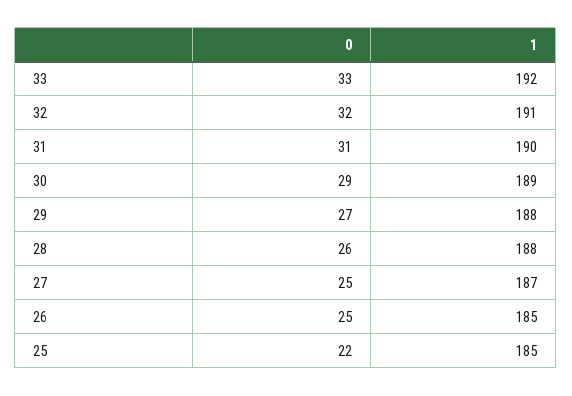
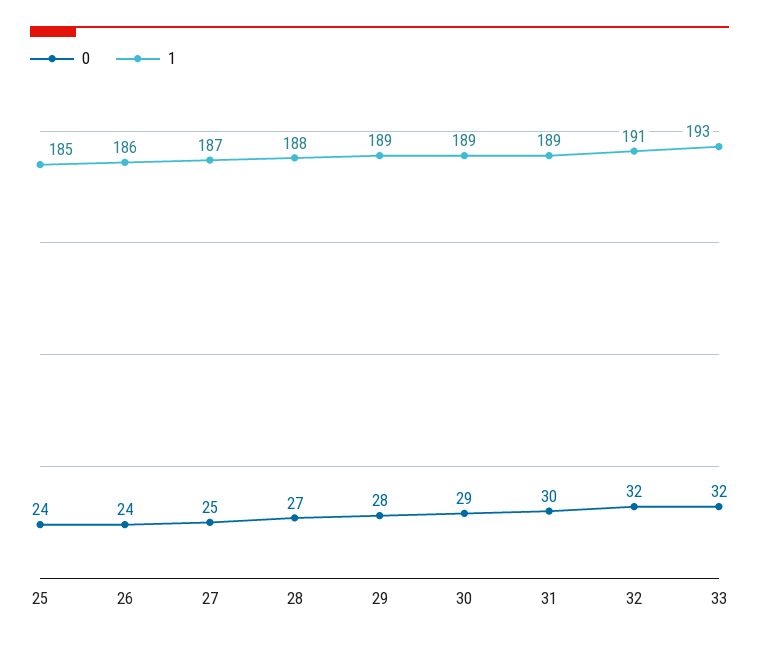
  {
    "0": {
-     "33": 33,
+     "33": 32,
      "32": 32,
-     "31": 31,
+     "31": 30,
      "30": 29,
-     "29": 27,
+     "29": 28,
-     "28": 26,
+     "28": 27,
      "27": 25,
-     "26": 25,
+     "26": 24,
-     "25": 22
+     "25": 24
    },
    "1": {
-     "33": 192,
+     "33": 193,
      "32": 191,
-     "31": 190,
+     "31": 189,
      "30": 189,
-     "29": 188,
+     "29": 189,
      "28": 188,
      "27": 187,
-     "26": 185,
+     "26": 186,
      "25": 185
    }
  }

